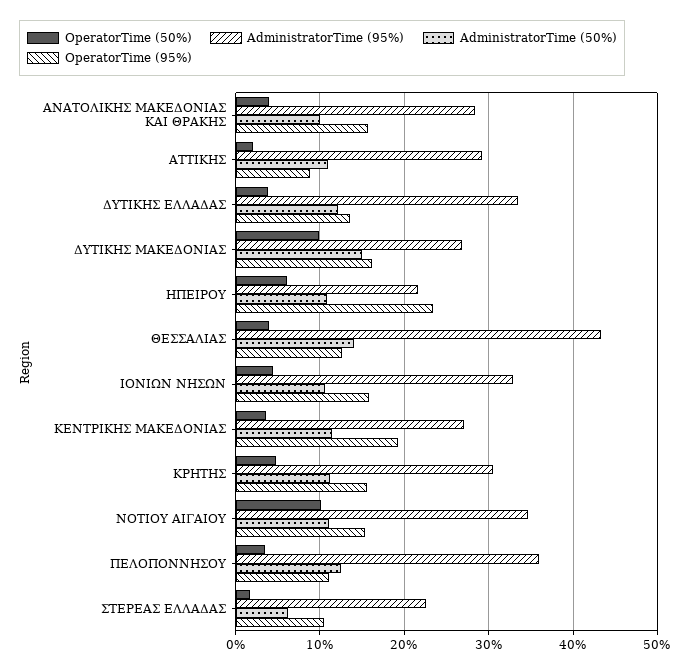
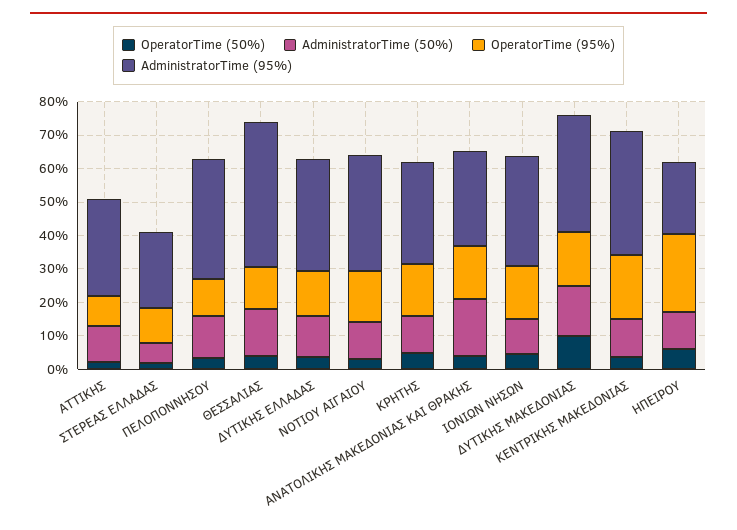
  {
    "OperatorTime (50%)": {
      "ΑΝΑΤΟΛΙΚΗΣ ΜΑΚΕΔΟΝΙΑΣ ΚΑΙ ΘΡΑΚΗΣ": 4,
      "ΑΤΤΙΚΗΣ": 2,
      "ΔΥΤΙΚΗΣ ΕΛΛΑΔΑΣ": 4,
      "ΔΥΤΙΚΗΣ ΜΑΚΕΔΟΝΙΑΣ": 10,
      "ΗΠΕΙΡΟΥ": 6,
      "ΘΕΣΣΑΛΙΑΣ": 4,
      "ΙΟΝΙΩΝ ΝΗΣΩΝ": 4,
      "ΚΕΝΤΡΙΚΗΣ ΜΑΚΕΔΟΝΙΑΣ": 4,
      "ΚΡΗΤΗΣ": 5,
-     "ΝΟΤΙΟΥ ΑΙΓΑΙΟΥ": 10,
+     "ΝΟΤΙΟΥ ΑΙΓΑΙΟΥ": 2.5,
      "ΠΕΛΟΠΟΝΝΗΣΟΥ": 4,
      "ΣΤΕΡΕΑΣ ΕΛΛΑΔΑΣ": 2
    },
    "AdministratorTime (95%)": {
      "ΑΝΑΤΟΛΙΚΗΣ ΜΑΚΕΔΟΝΙΑΣ ΚΑΙ ΘΡΑΚΗΣ": 28,
      "ΑΤΤΙΚΗΣ": 29,
      "ΔΥΤΙΚΗΣ ΕΛΛΑΔΑΣ": 33,
-     "ΔΥΤΙΚΗΣ ΜΑΚΕΔΟΝΙΑΣ": 27,
+     "ΔΥΤΙΚΗΣ ΜΑΚΕΔΟΝΙΑΣ": 35,
      "ΗΠΕΙΡΟΥ": 22,
      "ΘΕΣΣΑΛΙΑΣ": 43,
      "ΙΟΝΙΩΝ ΝΗΣΩΝ": 33,
-     "ΚΕΝΤΡΙΚΗΣ ΜΑΚΕΔΟΝΙΑΣ": 27,
+     "ΚΕΝΤΡΙΚΗΣ ΜΑΚΕΔΟΝΙΑΣ": 37.5,
      "ΚΡΗΤΗΣ": 30,
      "ΝΟΤΙΟΥ ΑΙΓΑΙΟΥ": 35,
      "ΠΕΛΟΠΟΝΝΗΣΟΥ": 36,
      "ΣΤΕΡΕΑΣ ΕΛΛΑΔΑΣ": 23
    },
    "AdministratorTime (50%)": {
-     "ΑΝΑΤΟΛΙΚΗΣ ΜΑΚΕΔΟΝΙΑΣ ΚΑΙ ΘΡΑΚΗΣ": 10,
+     "ΑΝΑΤΟΛΙΚΗΣ ΜΑΚΕΔΟΝΙΑΣ ΚΑΙ ΘΡΑΚΗΣ": 17.5,
      "ΑΤΤΙΚΗΣ": 11,
      "ΔΥΤΙΚΗΣ ΕΛΛΑΔΑΣ": 12,
      "ΔΥΤΙΚΗΣ ΜΑΚΕΔΟΝΙΑΣ": 15,
      "ΗΠΕΙΡΟΥ": 11,
      "ΘΕΣΣΑΛΙΑΣ": 14,
      "ΙΟΝΙΩΝ ΝΗΣΩΝ": 11,
      "ΚΕΝΤΡΙΚΗΣ ΜΑΚΕΔΟΝΙΑΣ": 11,
      "ΚΡΗΤΗΣ": 11,
      "ΝΟΤΙΟΥ ΑΙΓΑΙΟΥ": 11,
      "ΠΕΛΟΠΟΝΝΗΣΟΥ": 12,
      "ΣΤΕΡΕΑΣ ΕΛΛΑΔΑΣ": 6
    },
    "OperatorTime (95%)": {
      "ΑΝΑΤΟΛΙΚΗΣ ΜΑΚΕΔΟΝΙΑΣ ΚΑΙ ΘΡΑΚΗΣ": 16,
      "ΑΤΤΙΚΗΣ": 9,
      "ΔΥΤΙΚΗΣ ΕΛΛΑΔΑΣ": 14,
      "ΔΥΤΙΚΗΣ ΜΑΚΕΔΟΝΙΑΣ": 16,
      "ΗΠΕΙΡΟΥ": 23,
      "ΘΕΣΣΑΛΙΑΣ": 13,
      "ΙΟΝΙΩΝ ΝΗΣΩΝ": 16,
      "ΚΕΝΤΡΙΚΗΣ ΜΑΚΕΔΟΝΙΑΣ": 19,
      "ΚΡΗΤΗΣ": 16,
      "ΝΟΤΙΟΥ ΑΙΓΑΙΟΥ": 15,
      "ΠΕΛΟΠΟΝΝΗΣΟΥ": 11,
      "ΣΤΕΡΕΑΣ ΕΛΛΑΔΑΣ": 10
    }
  }

